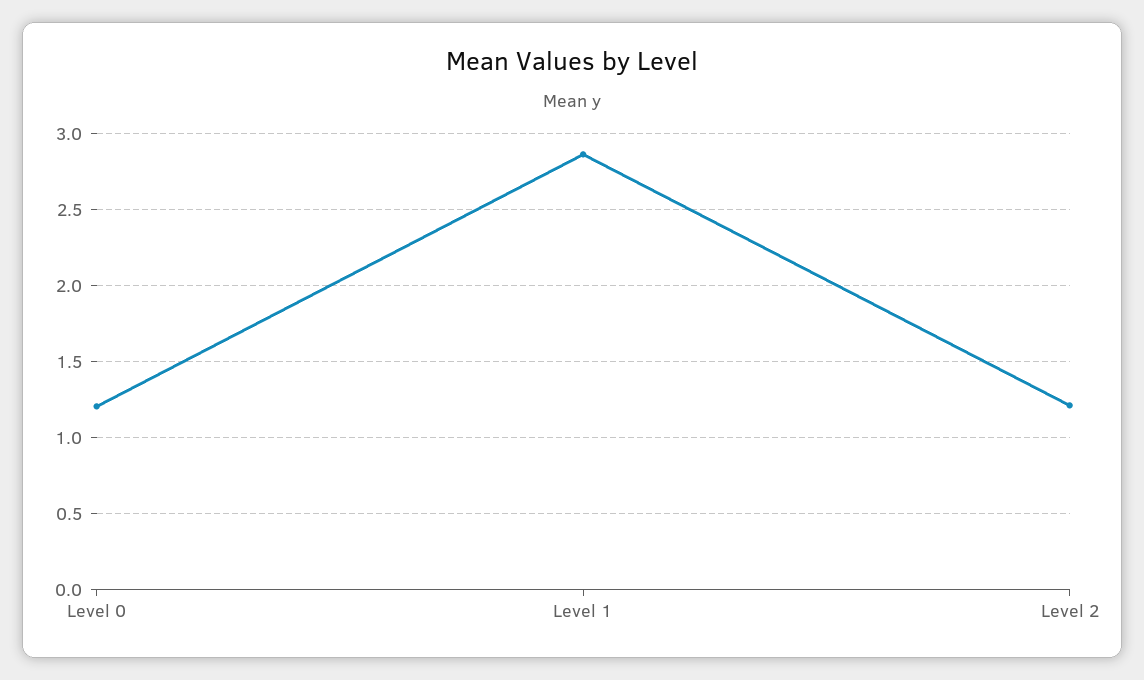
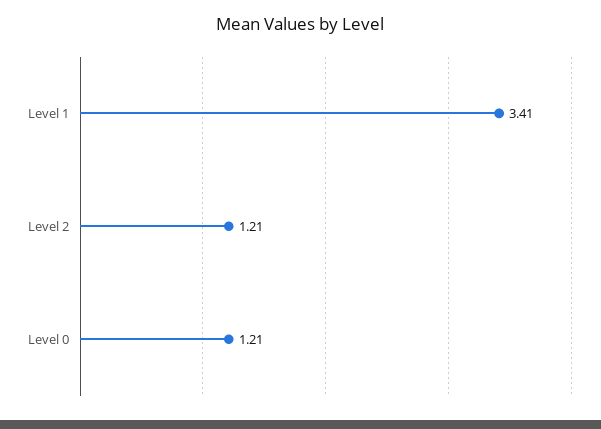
  {
    "Level 0": 1.21,
-   "Level 1": 2.85,
+   "Level 1": 3.41,
    "Level 2": 1.21
  }

